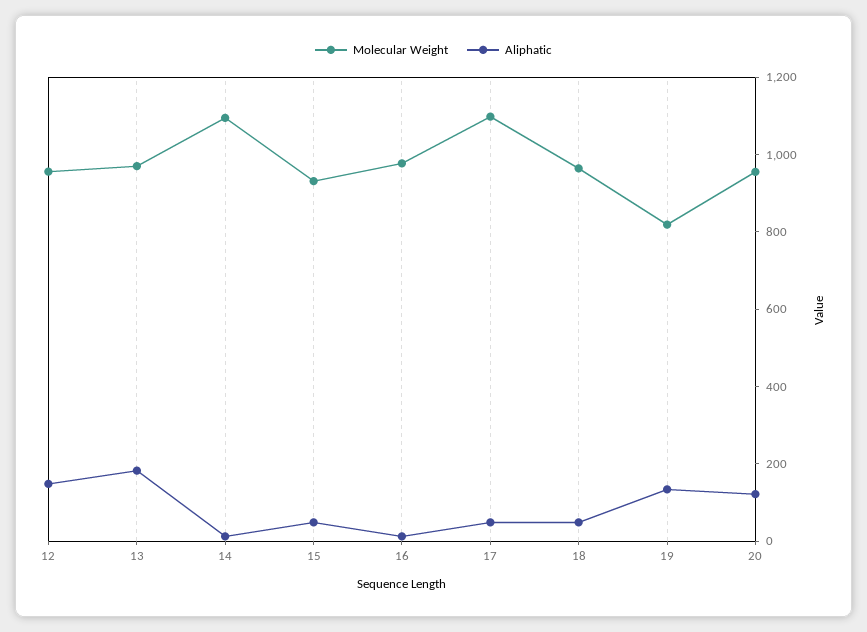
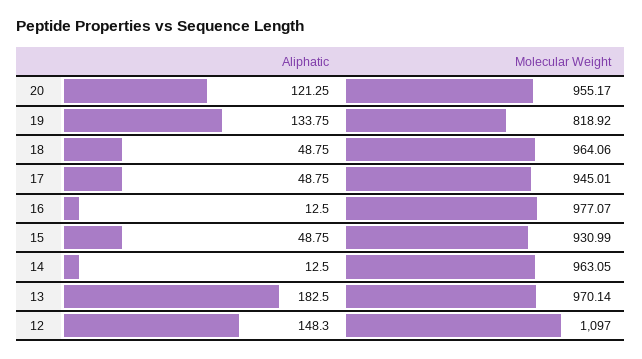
  {
    "Molecular Weight": {
-     "12": 950,
+     "12": 1097,
      "13": 970.14,
-     "14": 1100,
+     "14": 963.05,
      "15": 930.99,
      "16": 977.07,
-     "17": 1100,
+     "17": 945.01,
      "18": 964.06,
      "19": 818.92,
      "20": 955.17
    },
    "Aliphatic": {
      "12": 148.3,
      "13": 182.5,
      "14": 12.5,
      "15": 48.75,
      "16": 12.5,
      "17": 48.75,
      "18": 48.75,
      "19": 133.75,
      "20": 121.25
    }
  }

